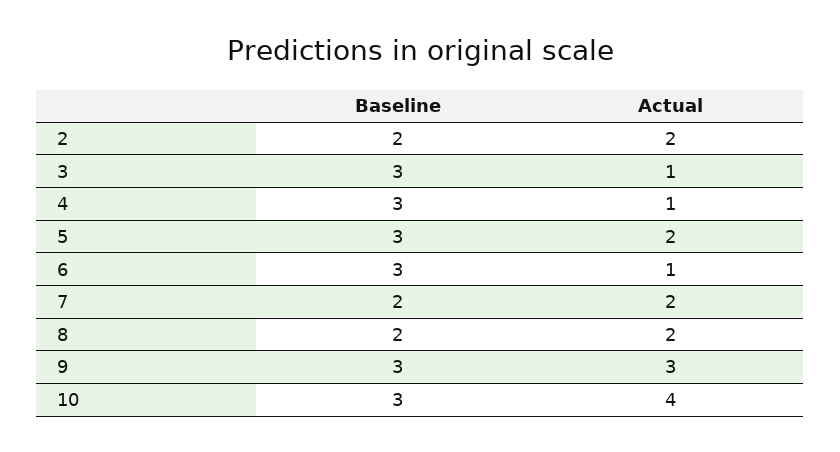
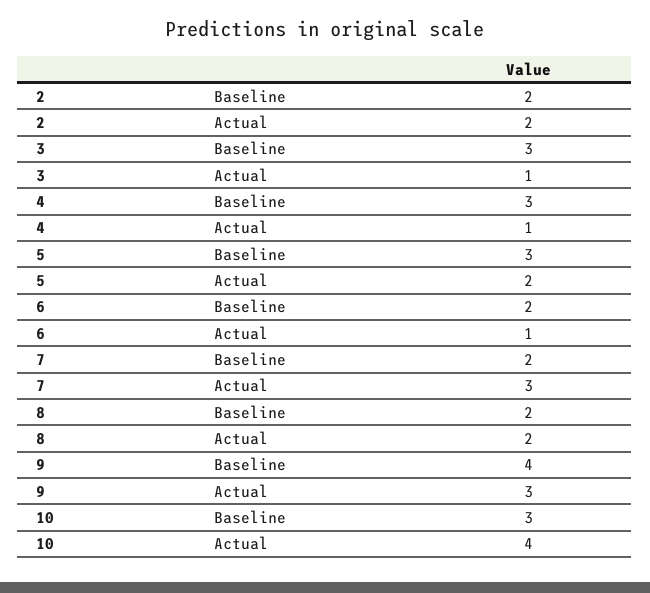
  {
    "Baseline": {
      "2": 2,
      "3": 3,
      "4": 3,
      "5": 3,
-     "6": 3,
+     "6": 2,
      "7": 2,
      "8": 2,
-     "9": 3,
+     "9": 4,
      "10": 3
    },
    "Actual": {
      "2": 2,
      "3": 1,
      "4": 1,
      "5": 2,
      "6": 1,
-     "7": 2,
+     "7": 3,
      "8": 2,
      "9": 3,
      "10": 4
    }
  }

